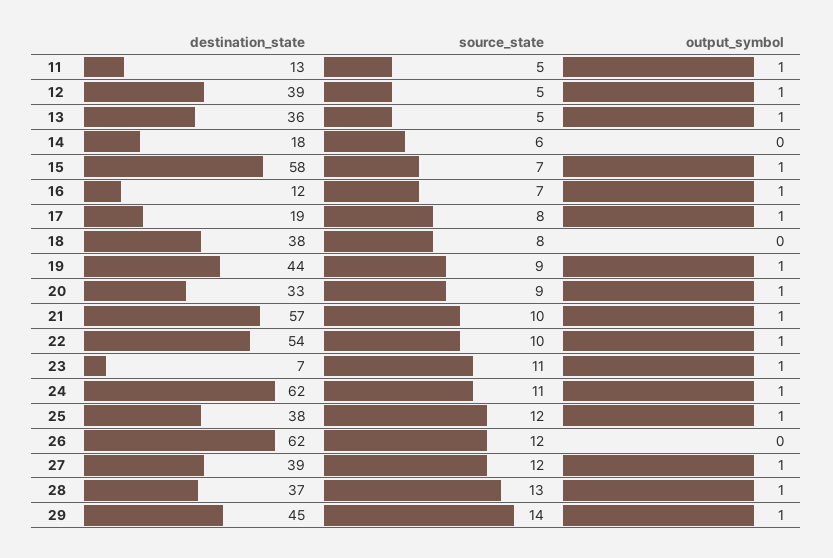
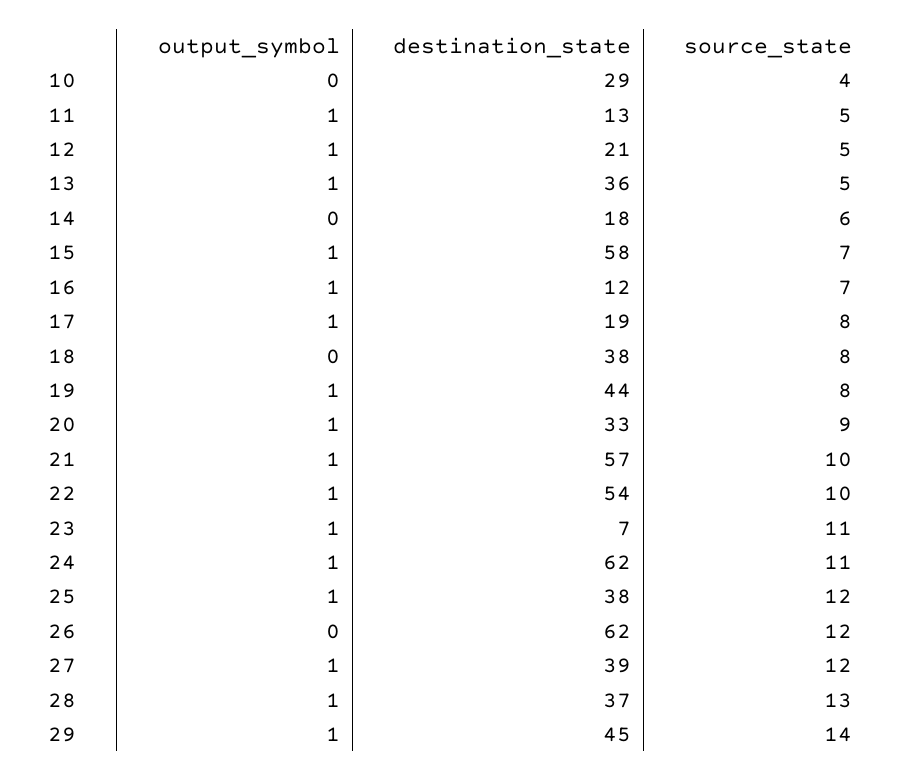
  {
    "destination_state": {
      "11": 13,
-     "12": 39,
+     "12": 21,
      "13": 36,
      "14": 18,
      "15": 58,
      "16": 12,
      "17": 19,
      "18": 38,
      "19": 44,
      "20": 33,
      "21": 57,
      "22": 54,
      "23": 7,
      "24": 62,
      "25": 38,
      "26": 62,
      "27": 39,
      "28": 37,
-     "29": 45
+     "29": 45,
+     "10": 29
    },
    "source_state": {
      "11": 5,
      "12": 5,
      "13": 5,
      "14": 6,
      "15": 7,
      "16": 7,
      "17": 8,
      "18": 8,
-     "19": 9,
+     "19": 8,
      "20": 9,
      "21": 10,
      "22": 10,
      "23": 11,
      "24": 11,
      "25": 12,
      "26": 12,
      "27": 12,
      "28": 13,
-     "29": 14
+     "29": 14,
+     "10": 4
    },
    "output_symbol": {
      "11": 1,
      "12": 1,
      "13": 1,
      "14": 0,
      "15": 1,
      "16": 1,
      "17": 1,
      "18": 0,
      "19": 1,
      "20": 1,
      "21": 1,
      "22": 1,
      "23": 1,
      "24": 1,
      "25": 1,
      "26": 0,
      "27": 1,
      "28": 1,
-     "29": 1
+     "29": 1,
+     "10": 0
    }
  }

